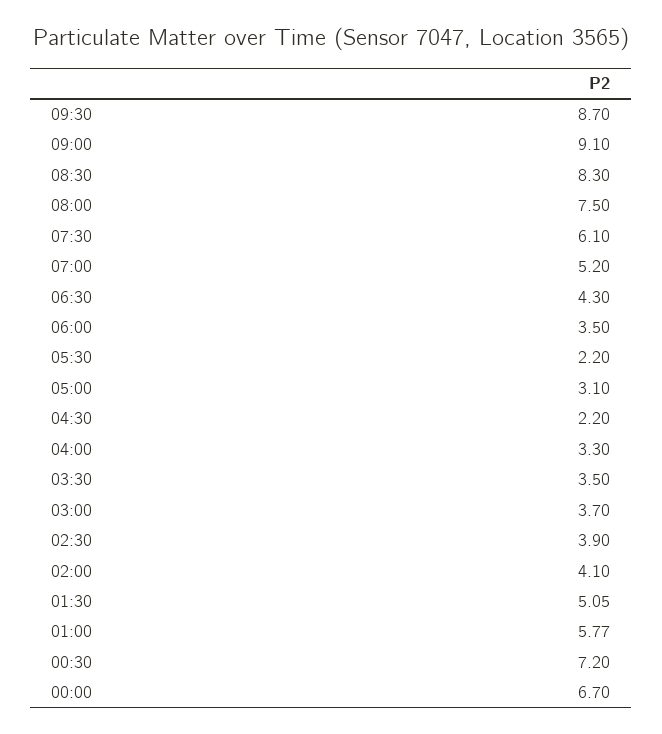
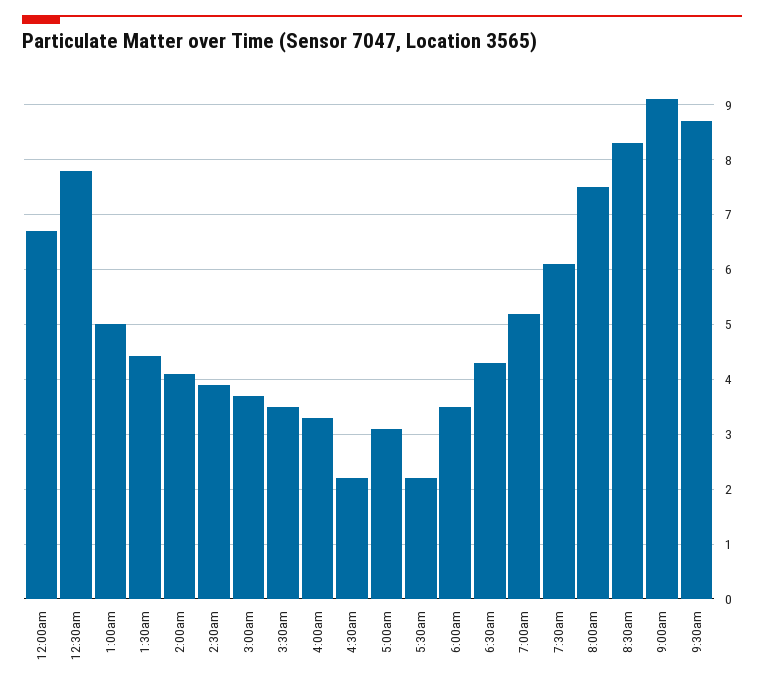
  {
    "09:30": 8.7,
    "09:00": 9.1,
    "08:30": 8.3,
    "08:00": 7.5,
    "07:30": 6.1,
    "07:00": 5.2,
    "06:30": 4.3,
    "06:00": 3.5,
    "05:30": 2.2,
    "05:00": 3.1,
    "04:30": 2.2,
    "04:00": 3.3,
    "03:30": 3.5,
    "03:00": 3.7,
    "02:30": 3.9,
    "02:00": 4.1,
-   "01:30": 5.05,
+   "01:30": 4.4,
-   "01:00": 5.77,
+   "01:00": 5,
-   "00:30": 7.2,
+   "00:30": 7.8,
    "00:00": 6.7
  }

